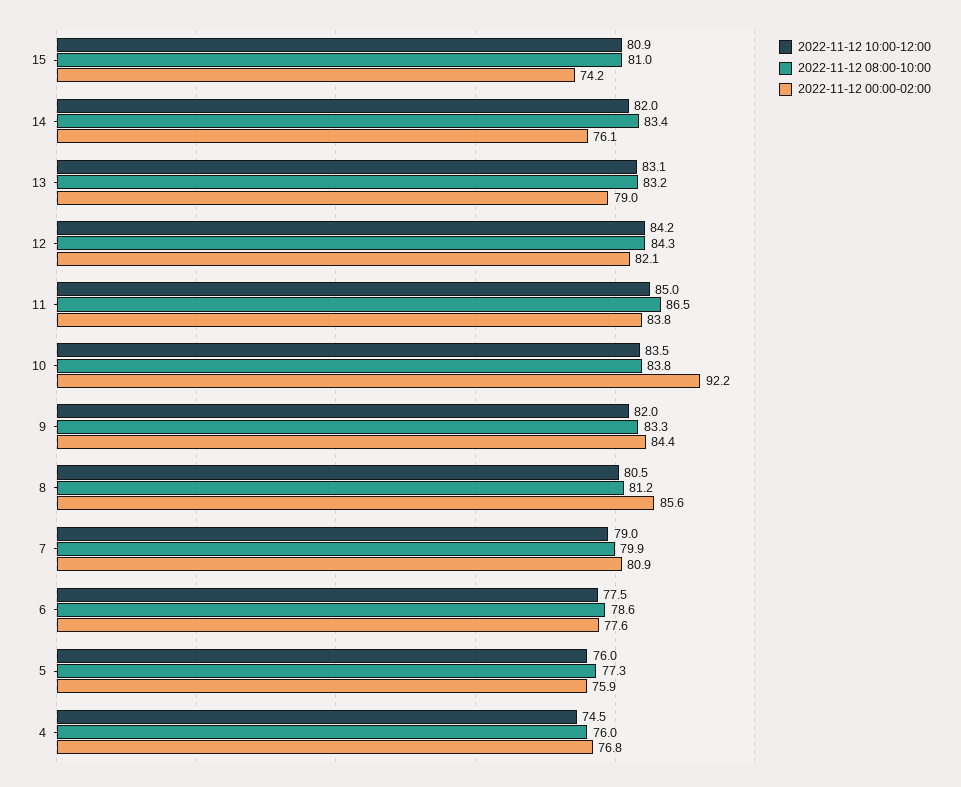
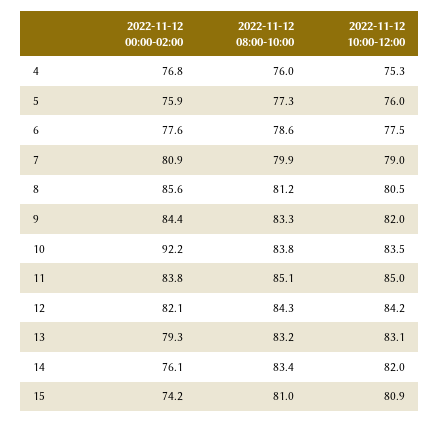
  {
    "2022-11-12 10:00-12:00": {
      "15": 80.9,
      "14": 82,
      "13": 83.1,
      "12": 84.2,
      "11": 85,
      "10": 83.5,
      "9": 82,
      "8": 80.5,
      "7": 79,
      "6": 77.5,
      "5": 76,
-     "4": 74.5
+     "4": 75.3
    },
    "2022-11-12 08:00-10:00": {
      "15": 81,
      "14": 83.4,
      "13": 83.2,
      "12": 84.3,
-     "11": 86.5,
+     "11": 85.1,
      "10": 83.8,
      "9": 83.3,
      "8": 81.2,
      "7": 79.9,
      "6": 78.6,
      "5": 77.3,
      "4": 76
    },
    "2022-11-12 00:00-02:00": {
      "15": 74.2,
      "14": 76.1,
-     "13": 79,
+     "13": 79.3,
      "12": 82.1,
      "11": 83.8,
      "10": 92.2,
      "9": 84.4,
      "8": 85.6,
      "7": 80.9,
      "6": 77.6,
      "5": 75.9,
      "4": 76.8
    }
  }

